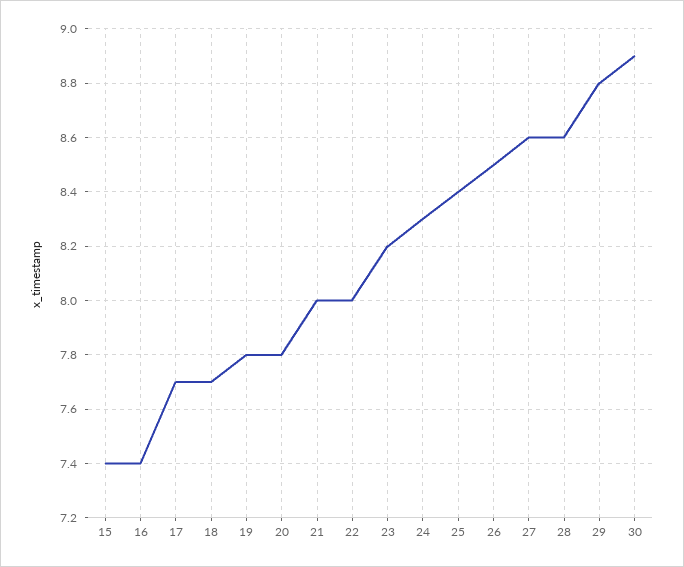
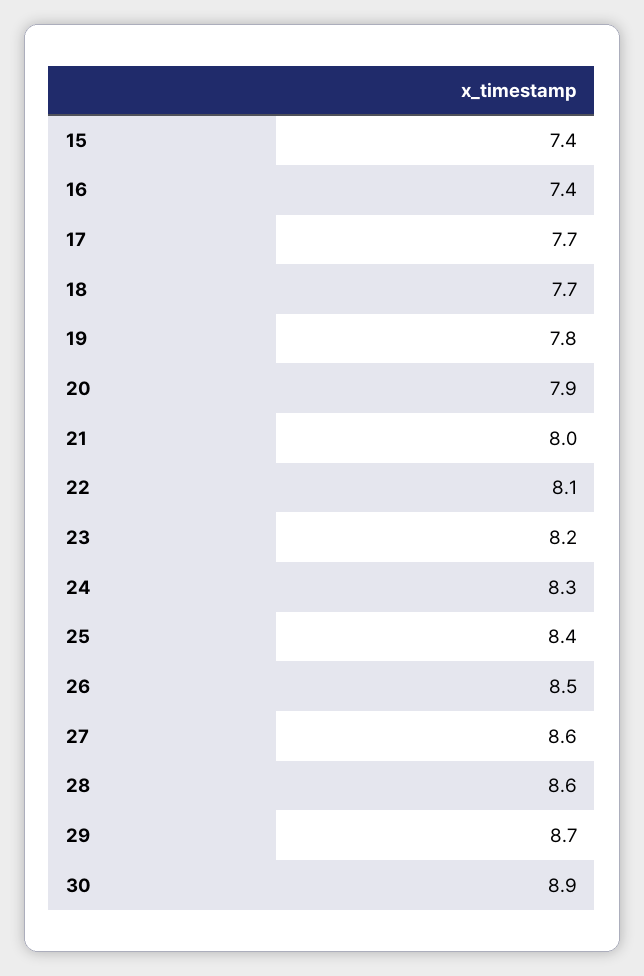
  {
    "15": 7.4,
    "16": 7.4,
    "17": 7.7,
    "18": 7.7,
    "19": 7.8,
-   "20": 7.8,
+   "20": 7.9,
    "21": 8,
-   "22": 8,
+   "22": 8.1,
    "23": 8.2,
    "24": 8.3,
    "25": 8.4,
    "26": 8.5,
    "27": 8.6,
    "28": 8.6,
-   "29": 8.8,
+   "29": 8.7,
    "30": 8.9
  }

